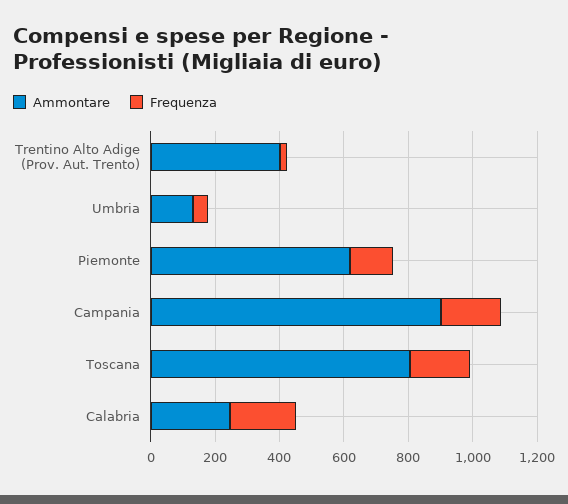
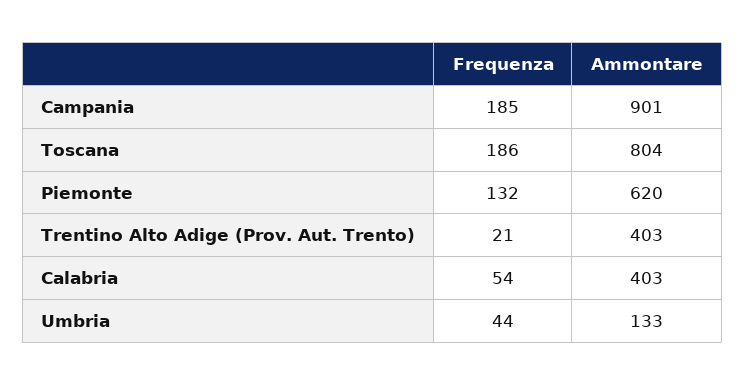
  {
    "Ammontare": {
      "Trentino Alto Adige (Prov. Aut. Trento)": 403,
      "Umbria": 133,
      "Piemonte": 620,
      "Campania": 901,
      "Toscana": 804,
-     "Calabria": 250
+     "Calabria": 403
    },
    "Frequenza": {
      "Trentino Alto Adige (Prov. Aut. Trento)": 21,
      "Umbria": 44,
      "Piemonte": 132,
      "Campania": 185,
      "Toscana": 186,
-     "Calabria": 200
+     "Calabria": 54
    }
  }

